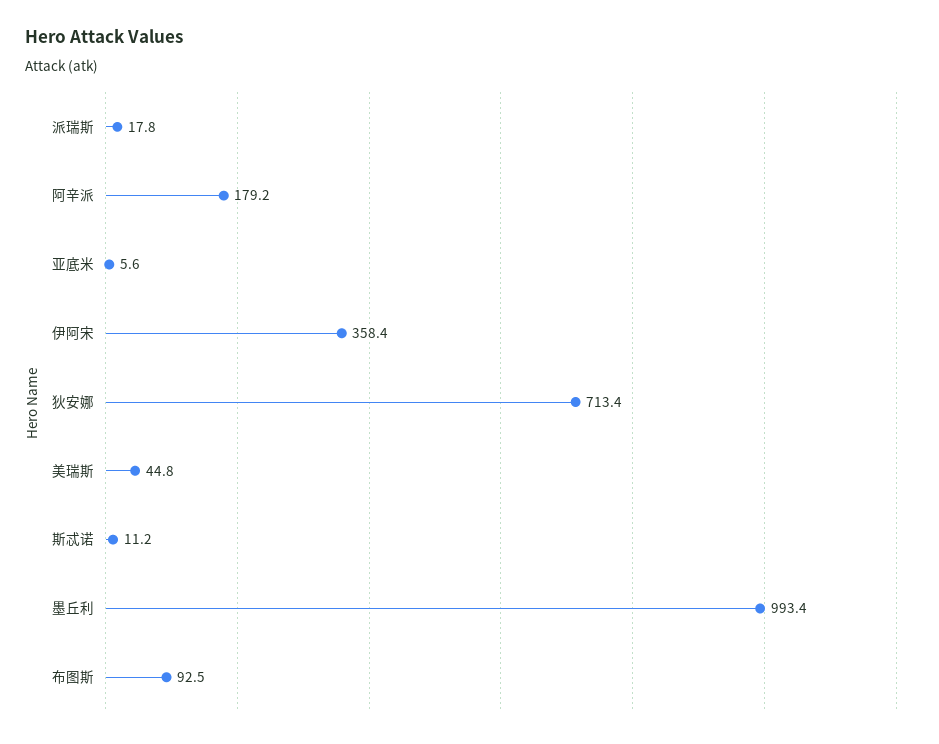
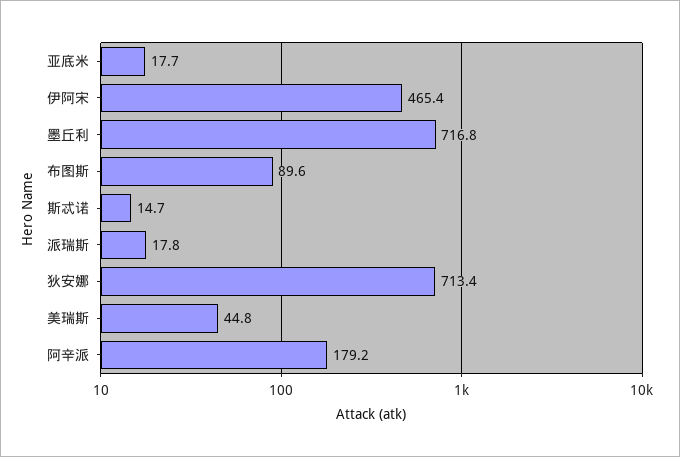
  {
    "派瑞斯": 17.8,
    "阿辛派": 179.2,
-   "亚底米": 5.6,
+   "亚底米": 17.7,
-   "伊阿宋": 358.4,
+   "伊阿宋": 465.4,
    "狄安娜": 713.4,
    "美瑞斯": 44.8,
-   "斯忒诺": 11.2,
+   "斯忒诺": 14.7,
-   "墨丘利": 993.4,
+   "墨丘利": 716.8,
-   "布图斯": 92.5
+   "布图斯": 89.6
  }

